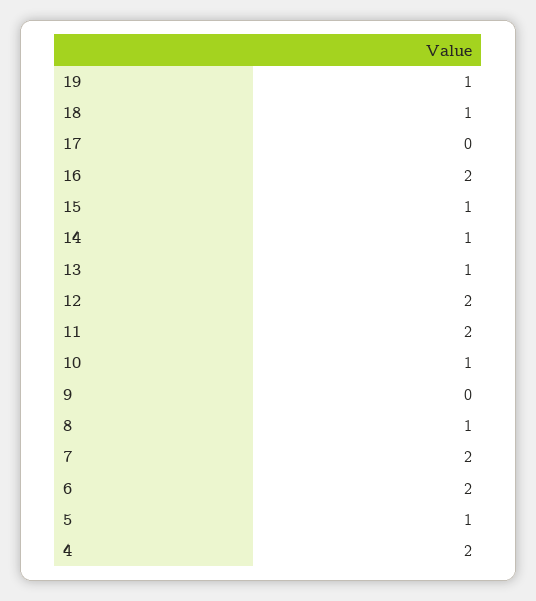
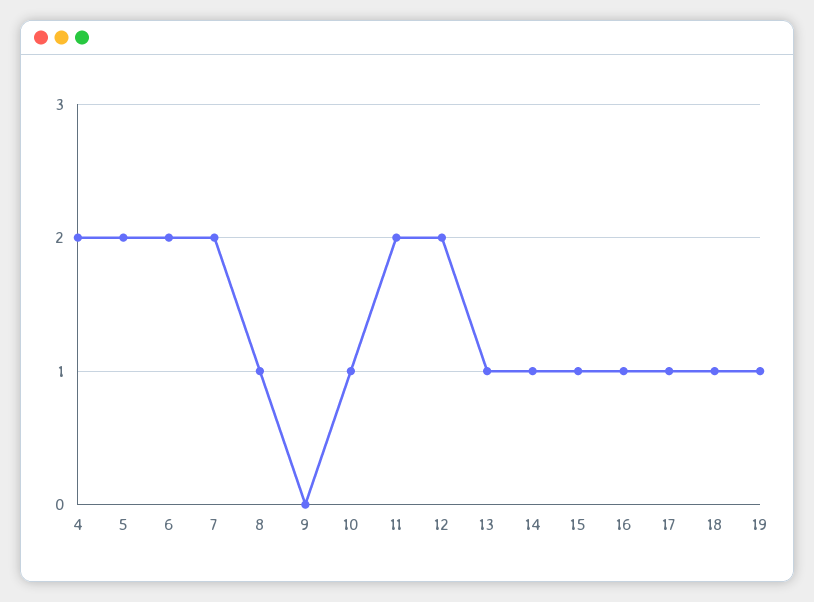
  {
    "19": 1,
    "18": 1,
-   "17": 0,
+   "17": 1,
-   "16": 2,
+   "16": 1,
    "15": 1,
    "14": 1,
    "13": 1,
    "12": 2,
    "11": 2,
    "10": 1,
    "9": 0,
    "8": 1,
    "7": 2,
    "6": 2,
-   "5": 1,
+   "5": 2,
    "4": 2
  }

